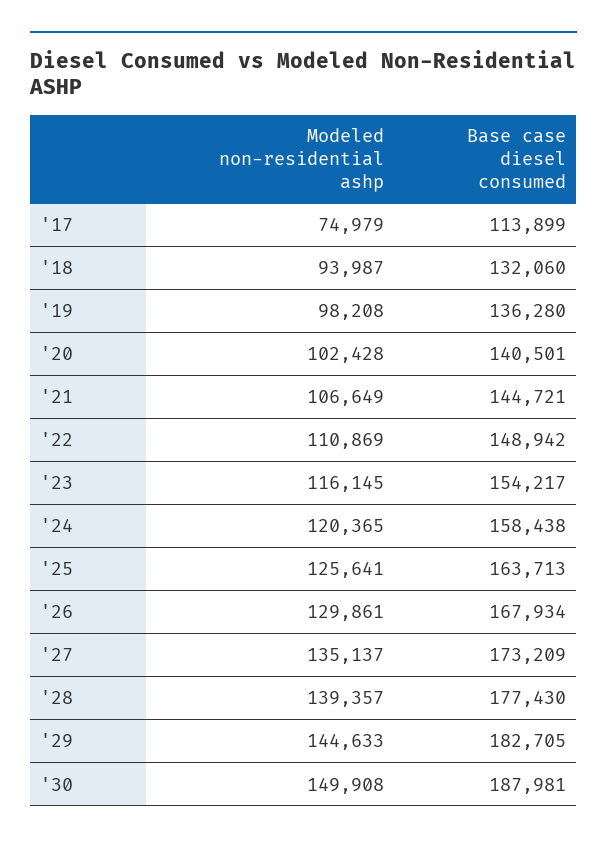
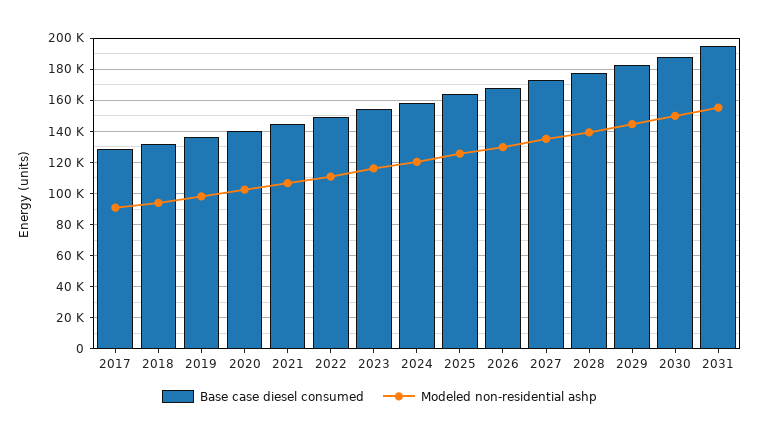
  {
    "Modeled non-residential ashp": {
-     "'17": 74979,
+     "'17": 90000,
      "'18": 93987,
      "'19": 98208,
      "'20": 102428,
      "'21": 106649,
      "'22": 110869,
      "'23": 116145,
      "'24": 120365,
      "'25": 125641,
      "'26": 129861,
      "'27": 135137,
      "'28": 139357,
      "'29": 144633,
-     "'30": 149908
+     "'30": 149908,
+     "2031": 155000
    },
    "Base case diesel consumed": {
-     "'17": 113899,
+     "'17": 130000,
      "'18": 132060,
      "'19": 136280,
      "'20": 140501,
      "'21": 144721,
      "'22": 148942,
      "'23": 154217,
      "'24": 158438,
      "'25": 163713,
      "'26": 167934,
      "'27": 173209,
      "'28": 177430,
      "'29": 182705,
-     "'30": 187981
+     "'30": 187981,
+     "2031": 195000
    }
  }

